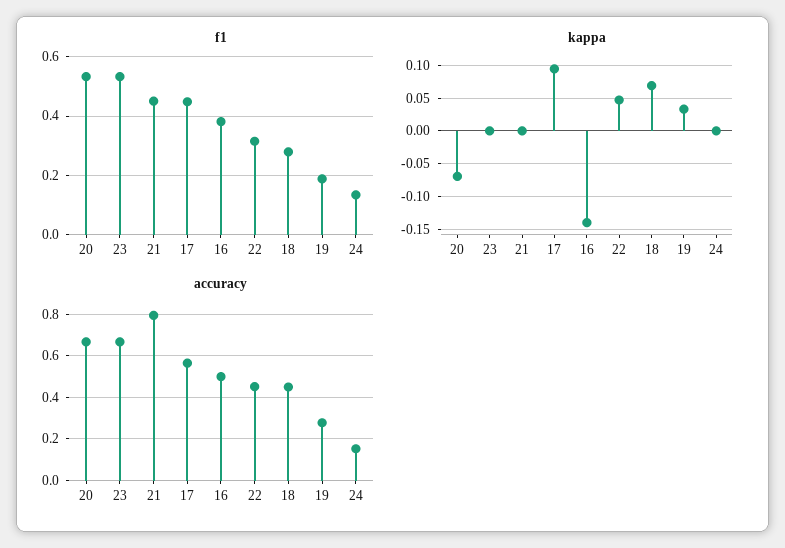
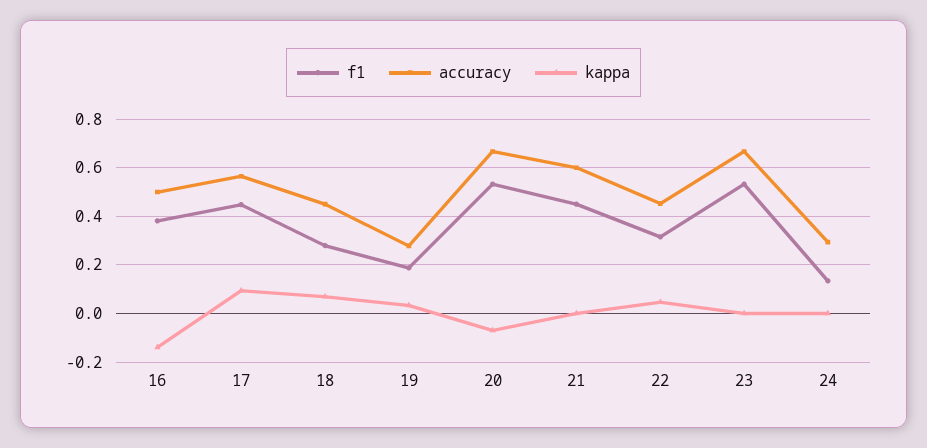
  {
    "f1": {
      "20": 0.525,
      "23": 0.525,
      "21": 0.45,
      "17": 0.45,
      "16": 0.375,
      "22": 0.325,
      "18": 0.275,
      "19": 0.2,
      "24": 0.125
    },
    "kappa": {
      "20": -0.07,
      "23": 0,
      "21": 0,
      "17": 0.09,
      "16": -0.14,
      "22": 0.05,
      "18": 0.07,
      "19": 0.03,
      "24": 0
    },
    "accuracy": {
      "20": 0.675,
      "23": 0.675,
-     "21": 0.8,
+     "21": 0.6,
      "17": 0.575,
      "16": 0.5,
      "22": 0.45,
      "18": 0.45,
      "19": 0.275,
-     "24": 0.15
+     "24": 0.3
    }
  }

